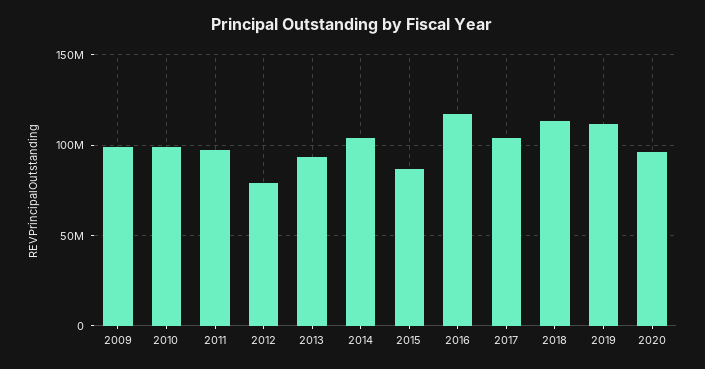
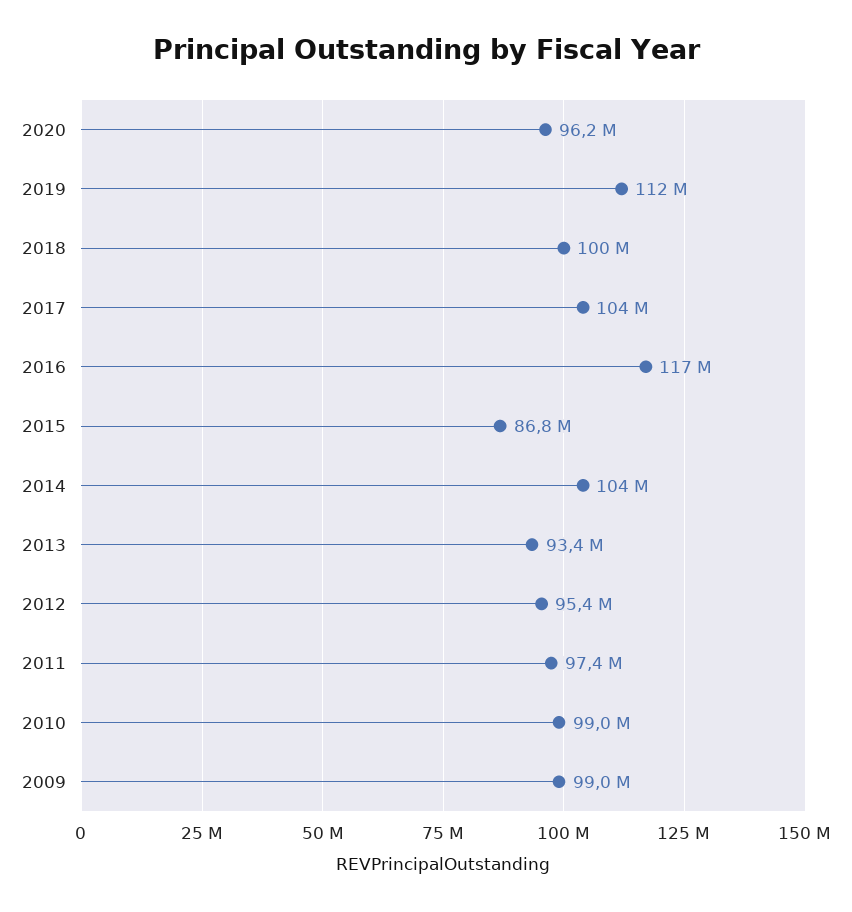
  {
    "2009": 99000000,
    "2010": 99000000,
    "2011": 97400000,
-   "2012": 80000000,
+   "2012": 95400000,
    "2013": 93400000,
    "2014": 104000000,
    "2015": 86800000,
    "2016": 117000000,
    "2017": 104000000,
-   "2018": 115000000,
+   "2018": 100000000,
    "2019": 112000000,
    "2020": 96200000
  }

